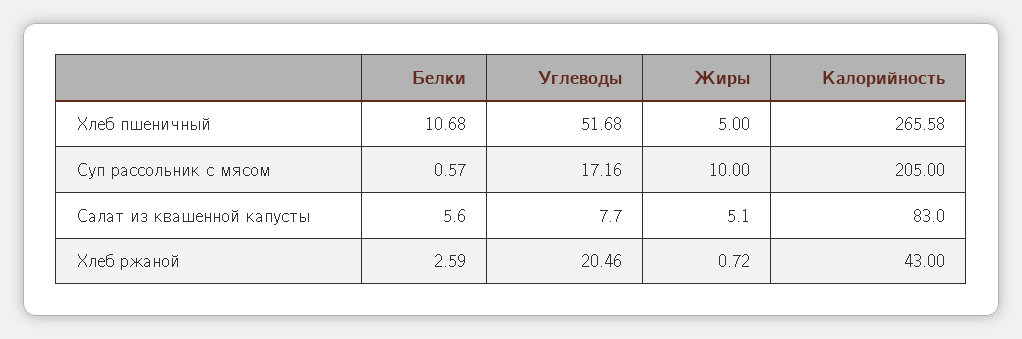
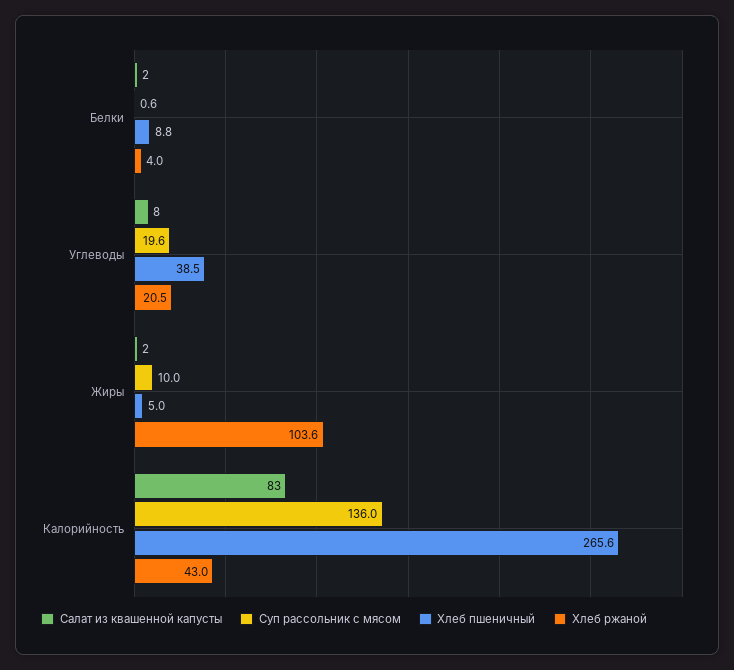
  {
    "Хлеб пшеничный": {
-     "Белки": 10.68,
+     "Белки": 8.8,
-     "Углеводы": 51.68,
+     "Углеводы": 38.5,
      "Жиры": 5,
      "Калорийность": 265.58
    },
    "Суп рассольник с мясом": {
      "Белки": 0.57,
-     "Углеводы": 17.16,
+     "Углеводы": 19.6,
      "Жиры": 10,
-     "Калорийность": 205
+     "Калорийность": 136
    },
    "Салат из квашенной капусты": {
-     "Белки": 5.6,
+     "Белки": 2,
      "Углеводы": 7.7,
-     "Жиры": 5.1,
+     "Жиры": 2,
      "Калорийность": 83
    },
    "Хлеб ржаной": {
-     "Белки": 2.59,
+     "Белки": 4,
      "Углеводы": 20.46,
-     "Жиры": 0.72,
+     "Жиры": 103.6,
      "Калорийность": 43
    }
  }

